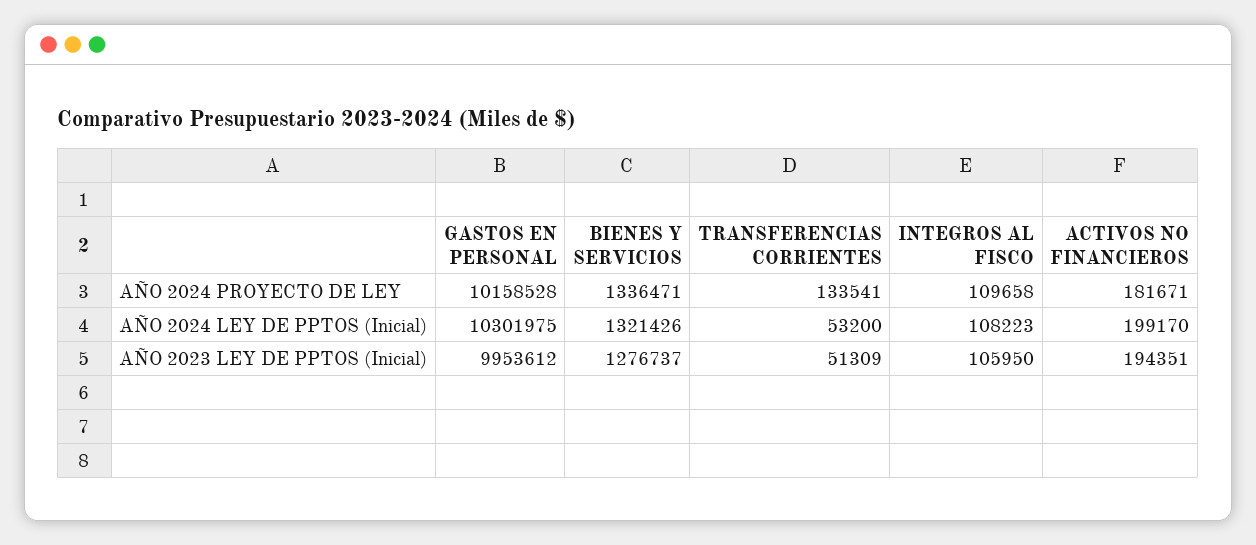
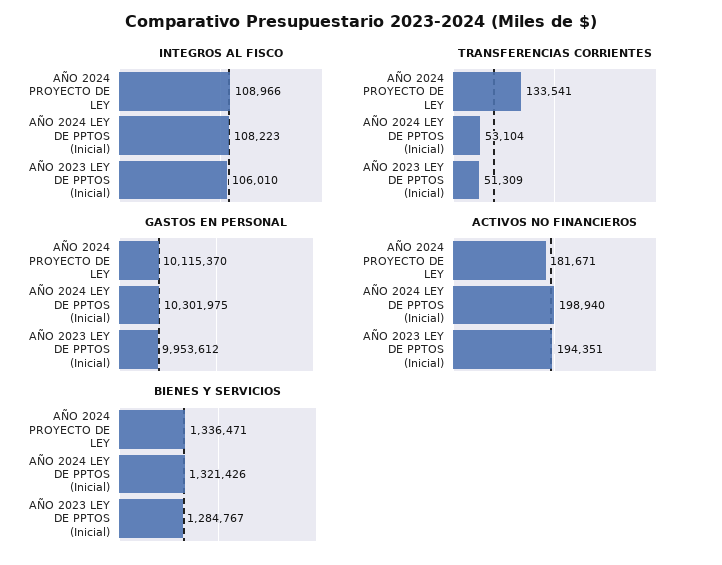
  {
    "GASTOS EN PERSONAL": {
-     "AÑO 2024 PROYECTO DE LEY": 10158528,
+     "AÑO 2024 PROYECTO DE LEY": 10115370,
      "AÑO 2024 LEY DE PPTOS (Inicial)": 10301975,
      "AÑO 2023 LEY DE PPTOS (Inicial)": 9953612
    },
    "BIENES Y SERVICIOS": {
      "AÑO 2024 PROYECTO DE LEY": 1336471,
      "AÑO 2024 LEY DE PPTOS (Inicial)": 1321426,
-     "AÑO 2023 LEY DE PPTOS (Inicial)": 1276737
+     "AÑO 2023 LEY DE PPTOS (Inicial)": 1284767
    },
    "TRANSFERENCIAS CORRIENTES": {
      "AÑO 2024 PROYECTO DE LEY": 133541,
-     "AÑO 2024 LEY DE PPTOS (Inicial)": 53200,
+     "AÑO 2024 LEY DE PPTOS (Inicial)": 53104,
      "AÑO 2023 LEY DE PPTOS (Inicial)": 51309
    },
    "INTEGROS AL FISCO": {
-     "AÑO 2024 PROYECTO DE LEY": 109658,
+     "AÑO 2024 PROYECTO DE LEY": 108966,
      "AÑO 2024 LEY DE PPTOS (Inicial)": 108223,
-     "AÑO 2023 LEY DE PPTOS (Inicial)": 105950
+     "AÑO 2023 LEY DE PPTOS (Inicial)": 106010
    },
    "ACTIVOS NO FINANCIEROS": {
      "AÑO 2024 PROYECTO DE LEY": 181671,
-     "AÑO 2024 LEY DE PPTOS (Inicial)": 199170,
+     "AÑO 2024 LEY DE PPTOS (Inicial)": 198940,
      "AÑO 2023 LEY DE PPTOS (Inicial)": 194351
    }
  }

